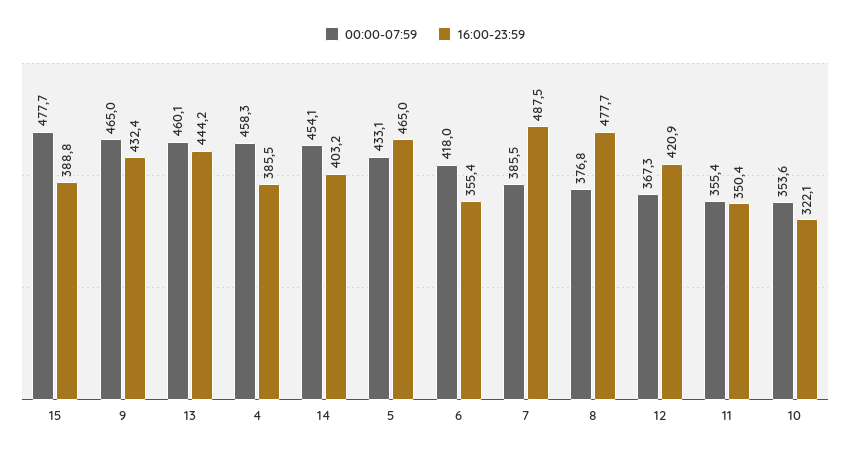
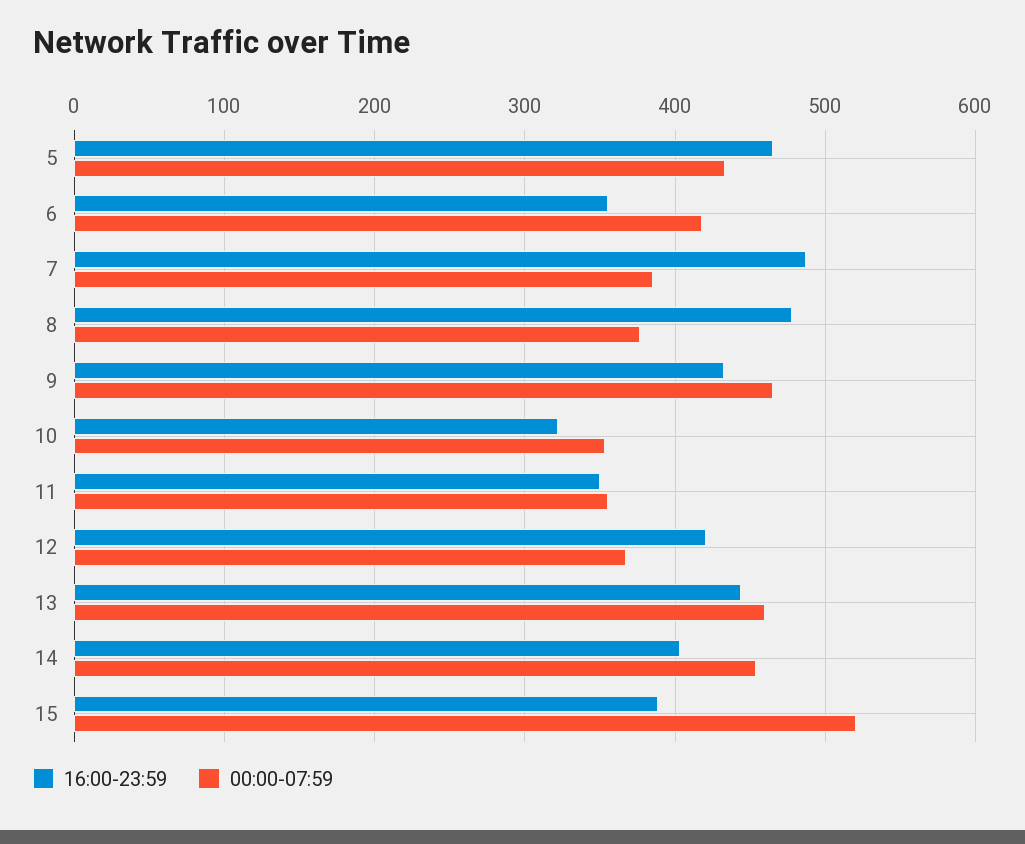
  {
    "00:00-07:59": {
-     "15": 477.7,
+     "15": 520,
      "9": 465,
      "13": 460.1,
-     "4": 458.3,
      "14": 454.1,
      "5": 433.1,
      "6": 418,
      "7": 385.5,
      "8": 376.8,
      "12": 367.3,
      "11": 355.4,
      "10": 353.6
    },
    "16:00-23:59": {
      "15": 388.8,
      "9": 432.4,
      "13": 444.2,
-     "4": 385.5,
      "14": 403.2,
      "5": 465,
      "6": 355.4,
      "7": 487.5,
      "8": 477.7,
      "12": 420.9,
      "11": 350.4,
      "10": 322.1
    }
  }

